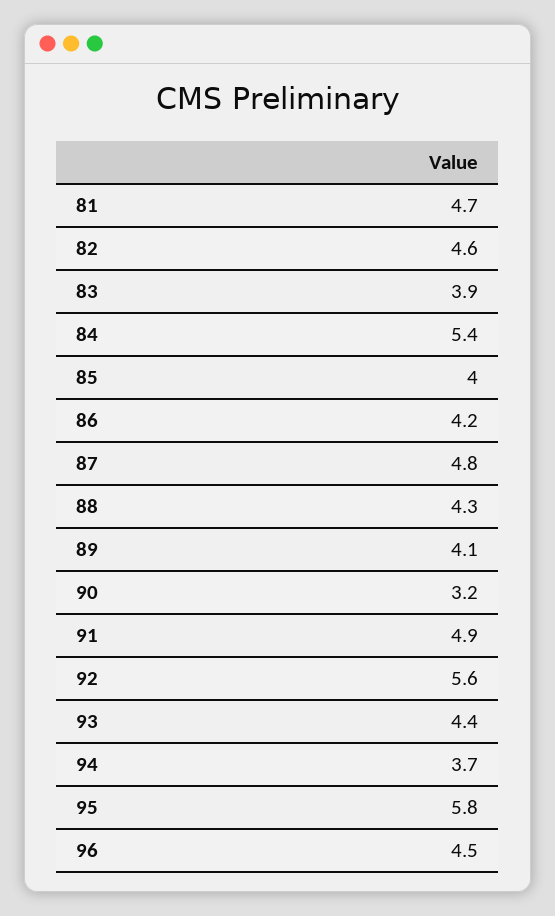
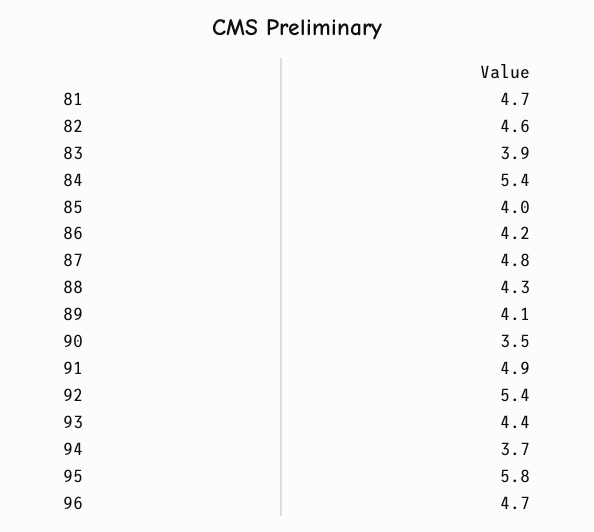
  {
    "81": 4.7,
    "82": 4.6,
    "83": 3.9,
    "84": 5.4,
    "85": 4,
    "86": 4.2,
    "87": 4.8,
    "88": 4.3,
    "89": 4.1,
-   "90": 3.2,
+   "90": 3.5,
    "91": 4.9,
-   "92": 5.6,
+   "92": 5.4,
    "93": 4.4,
    "94": 3.7,
    "95": 5.8,
-   "96": 4.5
+   "96": 4.7
  }

